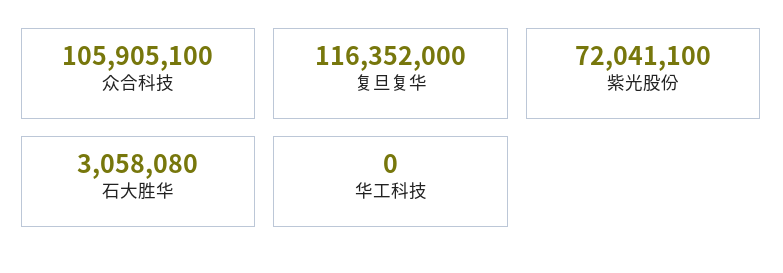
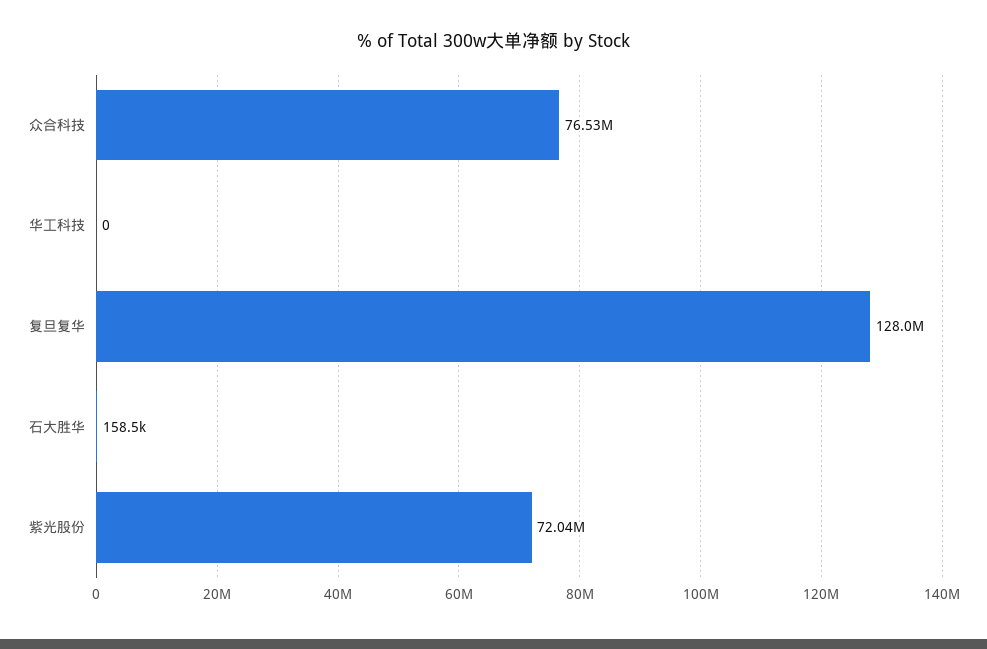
  {
-   "众合科技": 105905100,
+   "众合科技": 76530000,
-   "复旦复华": 116352000,
+   "复旦复华": 128000000,
    "紫光股份": 72041100,
-   "石大胜华": 3058080,
+   "石大胜华": 158500,
    "华工科技": 0
  }

